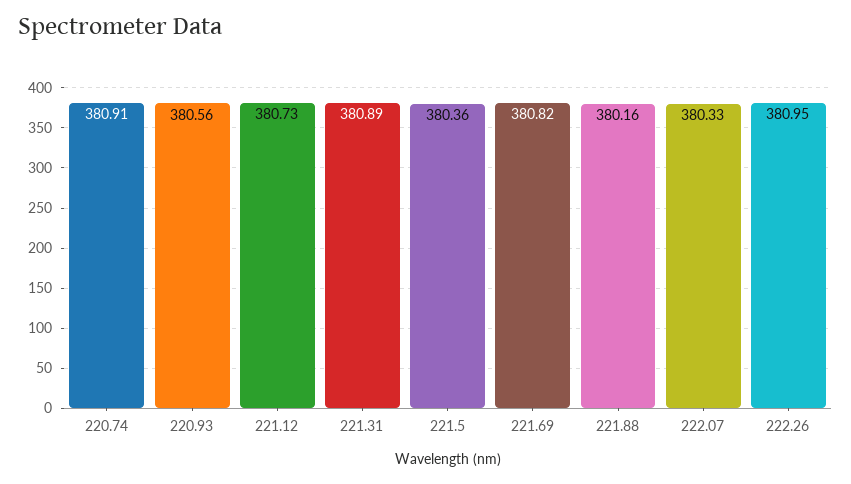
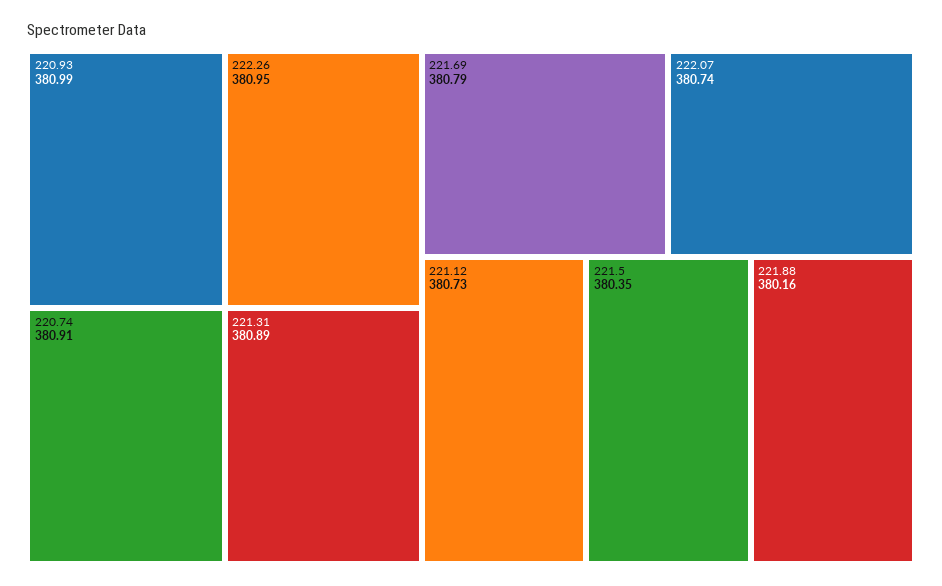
  {
    "220.74": 380.91,
-   "220.93": 380.56,
+   "220.93": 380.99,
    "221.12": 380.73,
    "221.31": 380.89,
-   "221.5": 380.36,
+   "221.5": 380.35,
-   "221.69": 380.82,
+   "221.69": 380.79,
    "221.88": 380.16,
-   "222.07": 380.33,
+   "222.07": 380.74,
    "222.26": 380.95
  }

